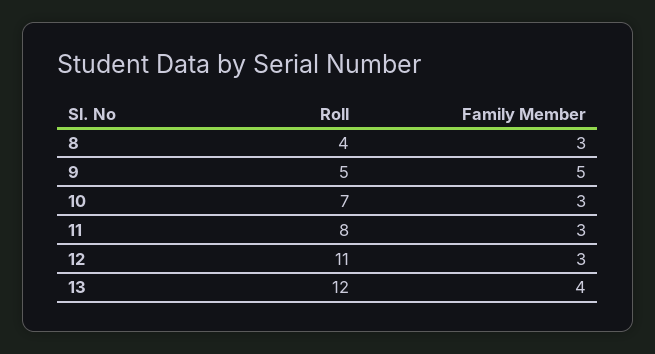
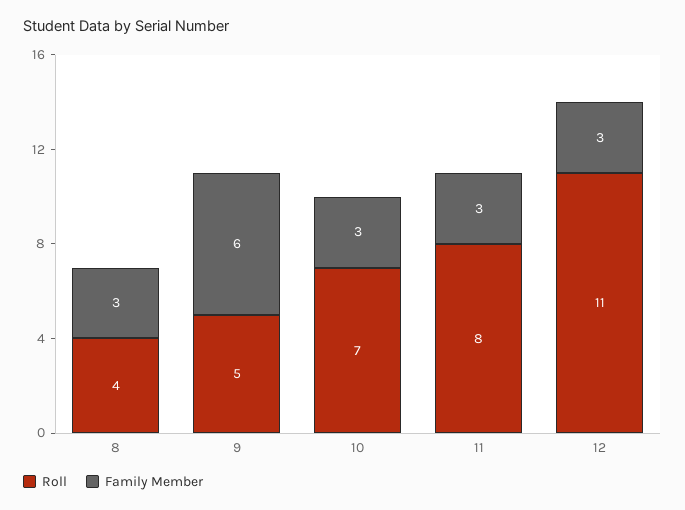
  {
    "Roll": {
      "8": 4,
      "9": 5,
      "10": 7,
      "11": 8,
-     "12": 11,
+     "12": 11
-     "13": 12
    },
    "Family Member": {
      "8": 3,
-     "9": 5,
+     "9": 6,
      "10": 3,
      "11": 3,
-     "12": 3,
+     "12": 3
-     "13": 4
    }
  }

